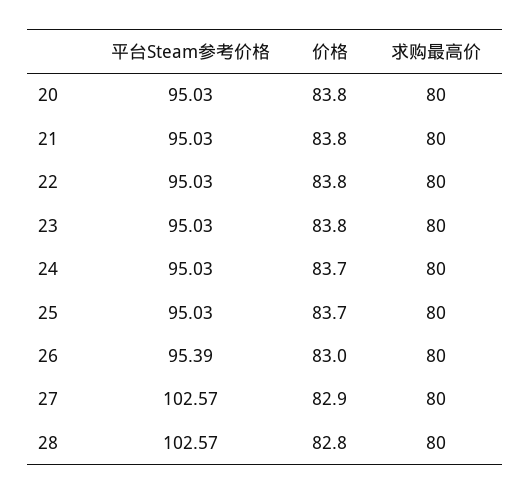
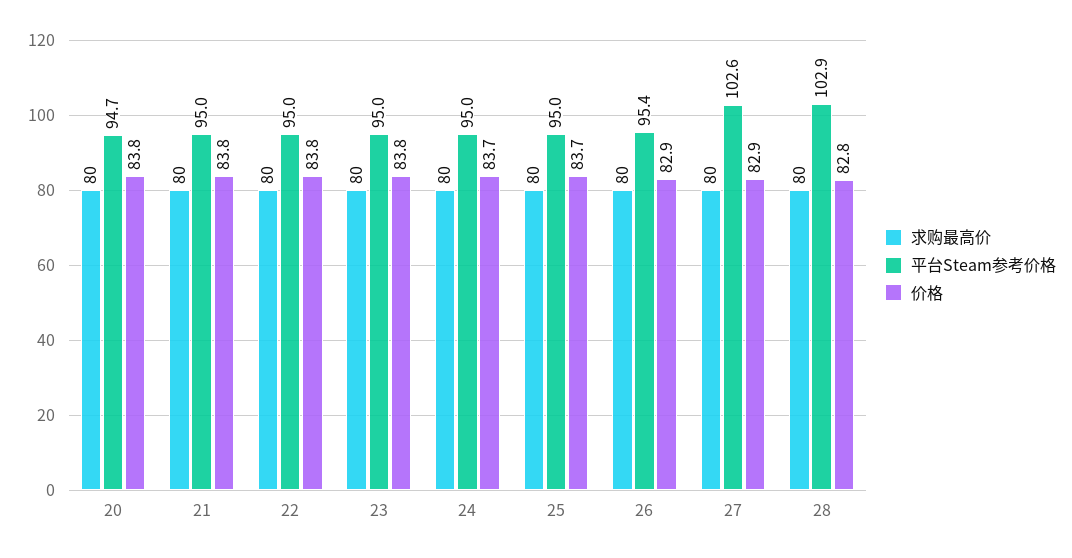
  {
    "平台Steam参考价格": {
-     "20": 95.03,
+     "20": 94.7,
      "21": 95.03,
      "22": 95.03,
      "23": 95.03,
      "24": 95.03,
      "25": 95.03,
      "26": 95.39,
      "27": 102.57,
-     "28": 102.57
+     "28": 102.9
    },
    "价格": {
      "20": 83.8,
      "21": 83.8,
      "22": 83.8,
      "23": 83.8,
      "24": 83.7,
      "25": 83.7,
-     "26": 83,
+     "26": 82.9,
      "27": 82.9,
      "28": 82.8
    },
    "求购最高价": {
      "20": 80,
      "21": 80,
      "22": 80,
      "23": 80,
      "24": 80,
      "25": 80,
      "26": 80,
      "27": 80,
      "28": 80
    }
  }

